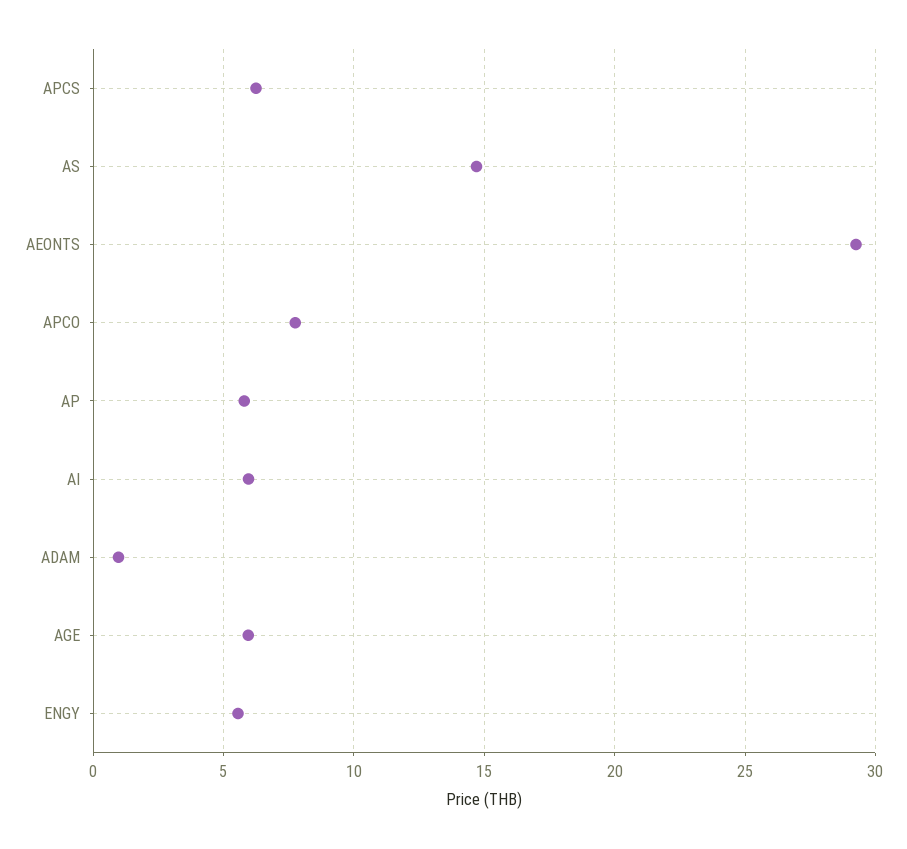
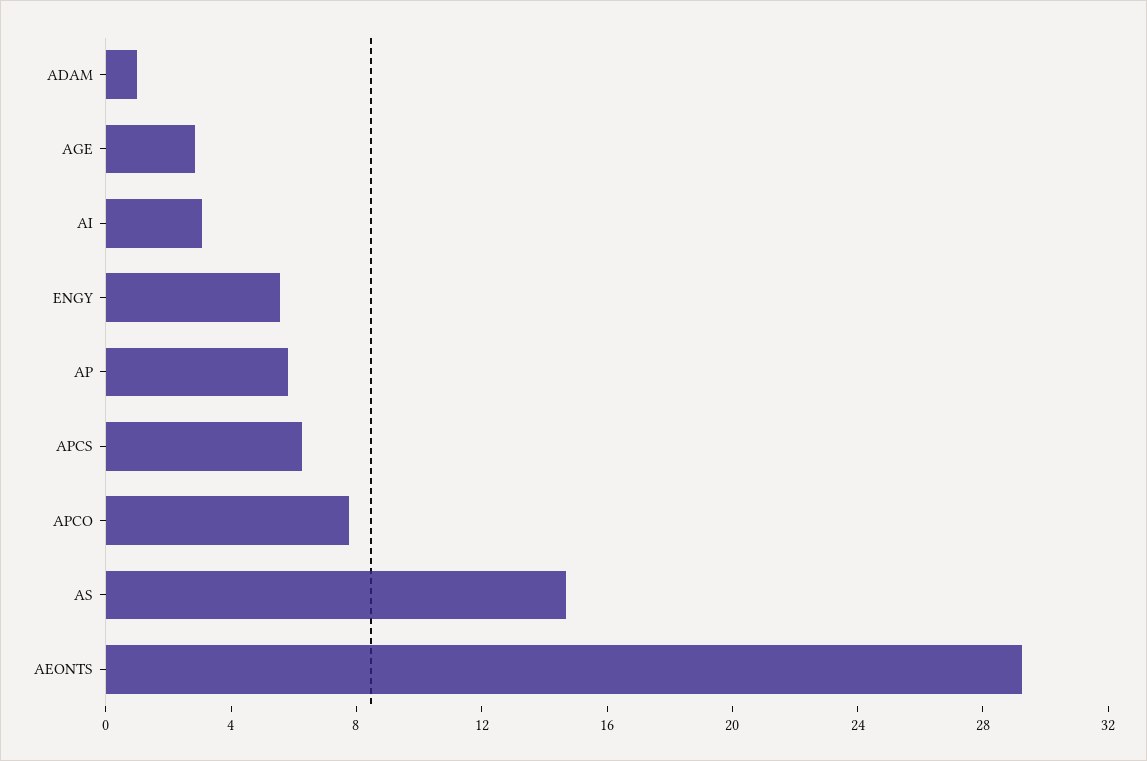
  {
    "APCS": 6.5,
    "AS": 14.5,
    "AEONTS": 29.5,
    "APCO": 8,
    "AP": 6,
-   "AI": 6,
+   "AI": 3,
    "ADAM": 1,
-   "AGE": 6,
+   "AGE": 3,
    "ENGY": 5.5
  }

